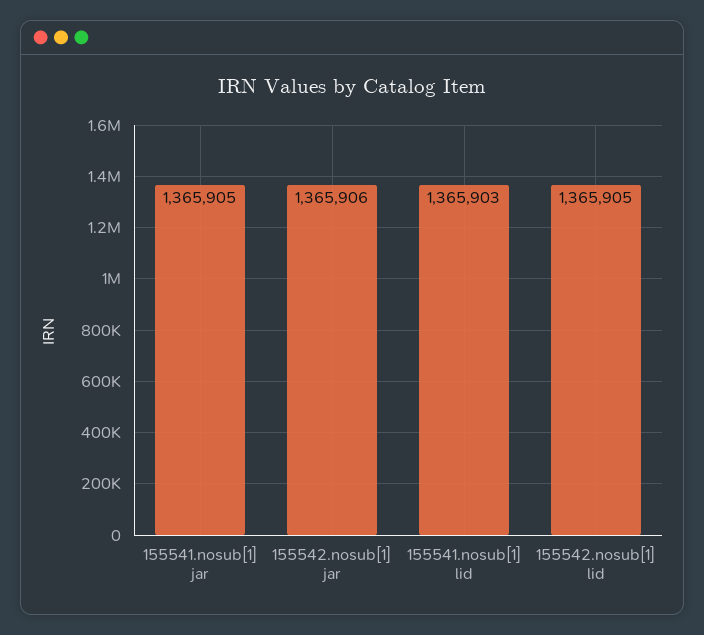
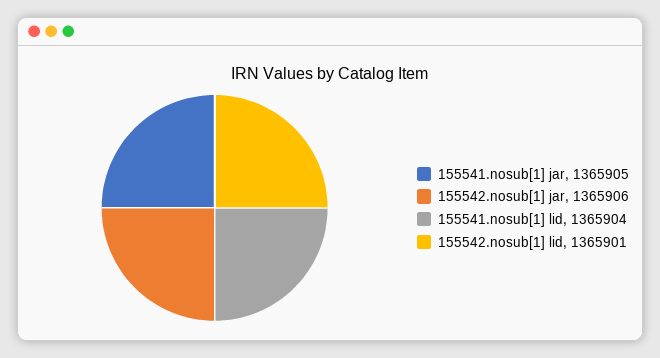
  {
    "155541.nosub[1] jar": 1365905,
    "155542.nosub[1] jar": 1365906,
-   "155541.nosub[1] lid": 1365903,
+   "155541.nosub[1] lid": 1365904,
-   "155542.nosub[1] lid": 1365905
+   "155542.nosub[1] lid": 1365901
  }

